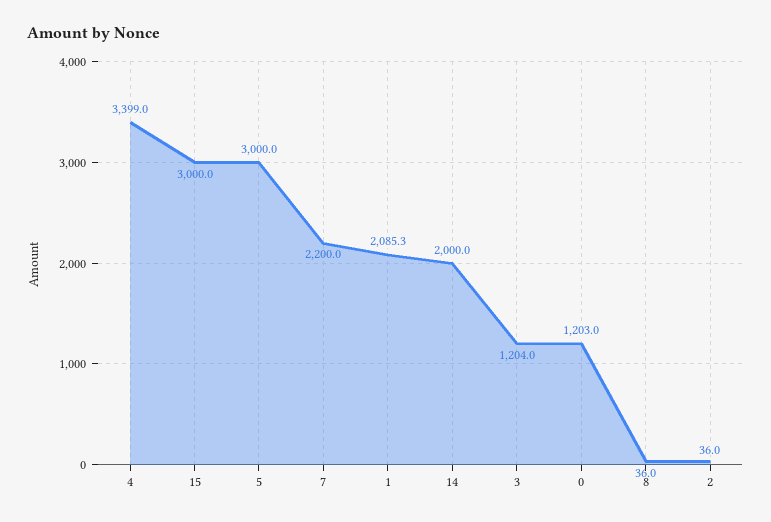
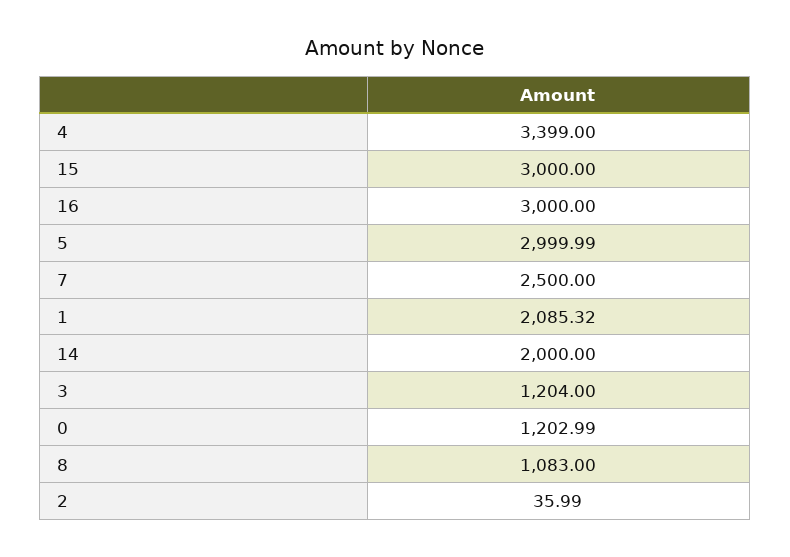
  {
    "4": 3399,
    "15": 3000,
    "5": 2999.99,
-   "7": 2200,
+   "7": 2500,
    "1": 2085.32,
    "14": 2000,
    "3": 1204,
    "0": 1202.99,
-   "8": 36,
+   "8": 1083,
-   "2": 35.99
+   "2": 35.99,
+   "16": 3000
  }

